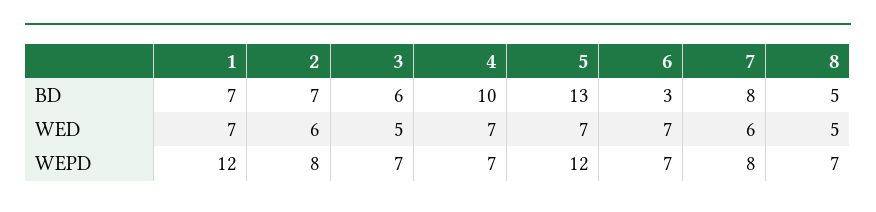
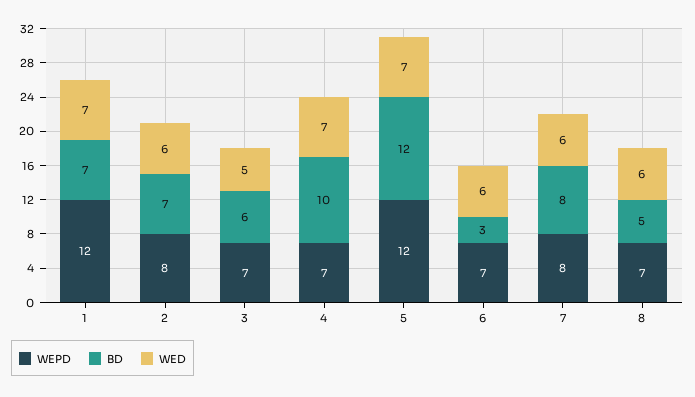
  {
    "BD": {
      "1": 7,
      "2": 7,
      "3": 6,
      "4": 10,
-     "5": 13,
+     "5": 12,
      "6": 3,
      "7": 8,
      "8": 5
    },
    "WED": {
      "1": 7,
      "2": 6,
      "3": 5,
      "4": 7,
      "5": 7,
-     "6": 7,
+     "6": 6,
      "7": 6,
-     "8": 5
+     "8": 6
    },
    "WEPD": {
      "1": 12,
      "2": 8,
      "3": 7,
      "4": 7,
      "5": 12,
      "6": 7,
      "7": 8,
      "8": 7
    }
  }

